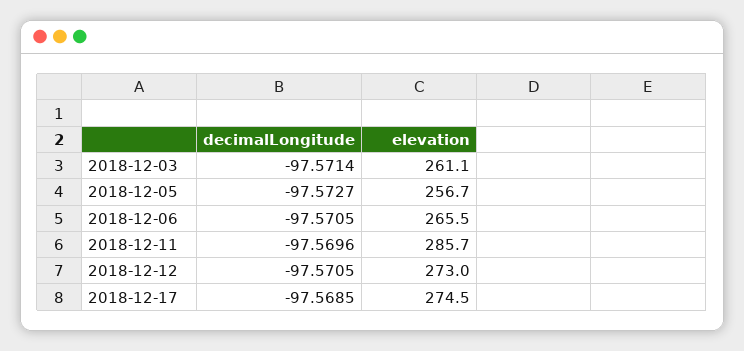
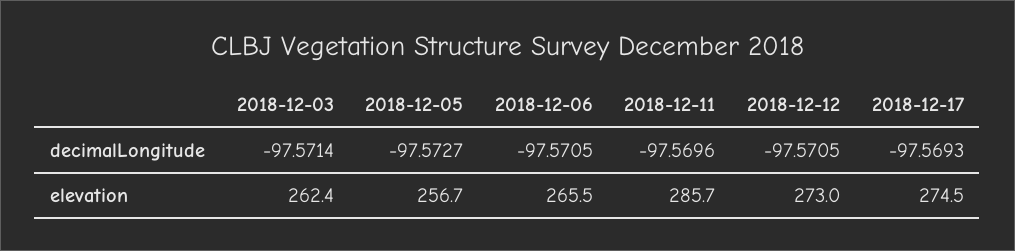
  {
    "decimalLongitude": {
      "2018-12-03": -97.5714,
      "2018-12-05": -97.5727,
      "2018-12-06": -97.5705,
      "2018-12-11": -97.5696,
      "2018-12-12": -97.5705,
-     "2018-12-17": -97.5685
+     "2018-12-17": -97.5693
    },
    "elevation": {
-     "2018-12-03": 261.1,
+     "2018-12-03": 262.4,
      "2018-12-05": 256.7,
      "2018-12-06": 265.5,
      "2018-12-11": 285.7,
      "2018-12-12": 273,
      "2018-12-17": 274.5
    }
  }

